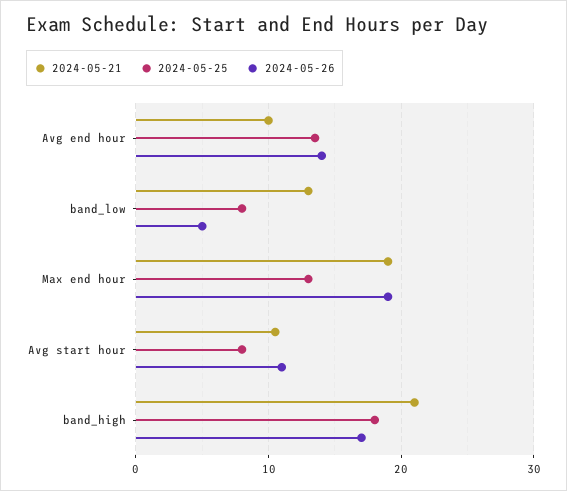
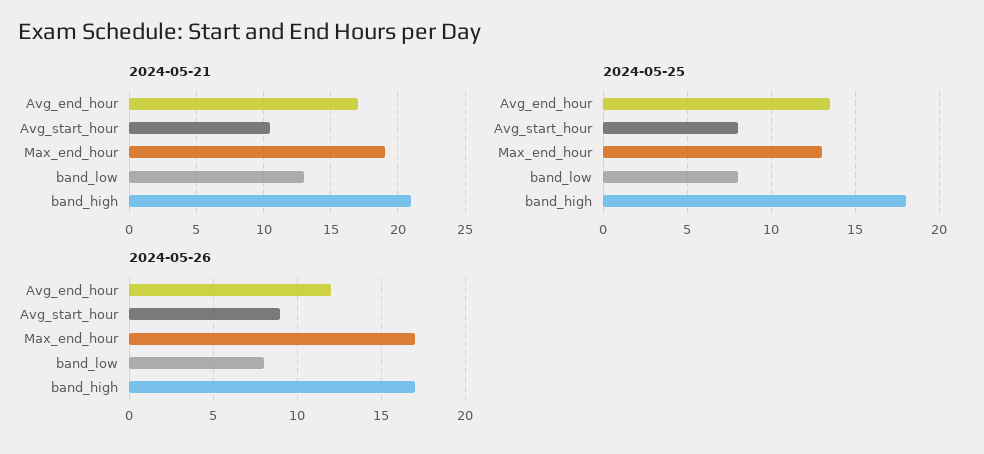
  {
    "2024-05-21": {
-     "Avg end hour": 10,
+     "Avg end hour": 17,
      "band_low": 13,
      "Max end hour": 19,
      "Avg start hour": 10.5,
      "band_high": 21
    },
    "2024-05-25": {
      "Avg end hour": 13.5,
      "band_low": 8,
      "Max end hour": 13,
      "Avg start hour": 8,
      "band_high": 18
    },
    "2024-05-26": {
-     "Avg end hour": 14,
+     "Avg end hour": 12,
-     "band_low": 5,
+     "band_low": 8,
-     "Max end hour": 19,
+     "Max end hour": 17,
-     "Avg start hour": 11,
+     "Avg start hour": 9,
      "band_high": 17
    }
  }

